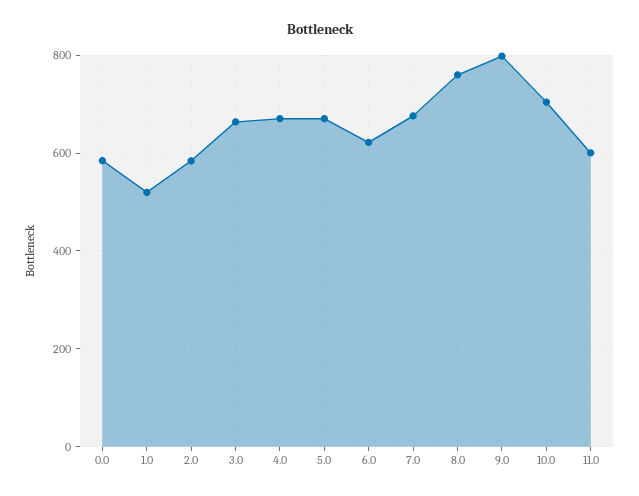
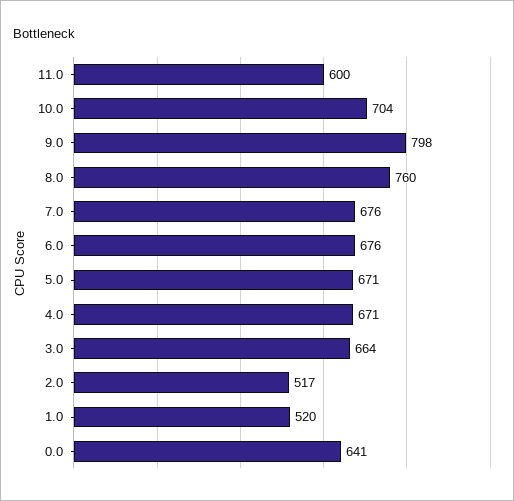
  {
-   "0.0": 580,
+   "0.0": 641,
    "1.0": 520,
-   "2.0": 580,
+   "2.0": 517,
    "3.0": 664,
    "4.0": 671,
    "5.0": 671,
-   "6.0": 620,
+   "6.0": 676,
    "7.0": 676,
    "8.0": 760,
    "9.0": 798,
    "10.0": 704,
    "11.0": 600
  }

